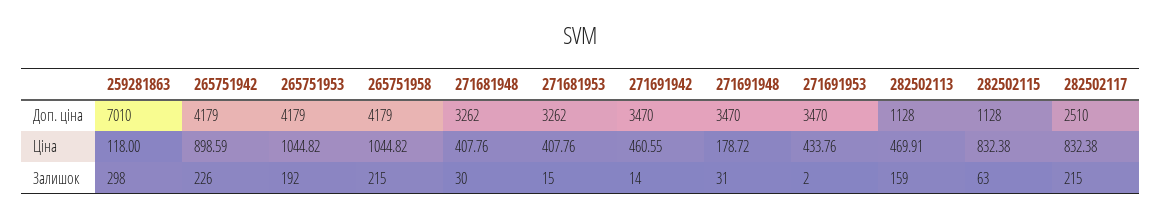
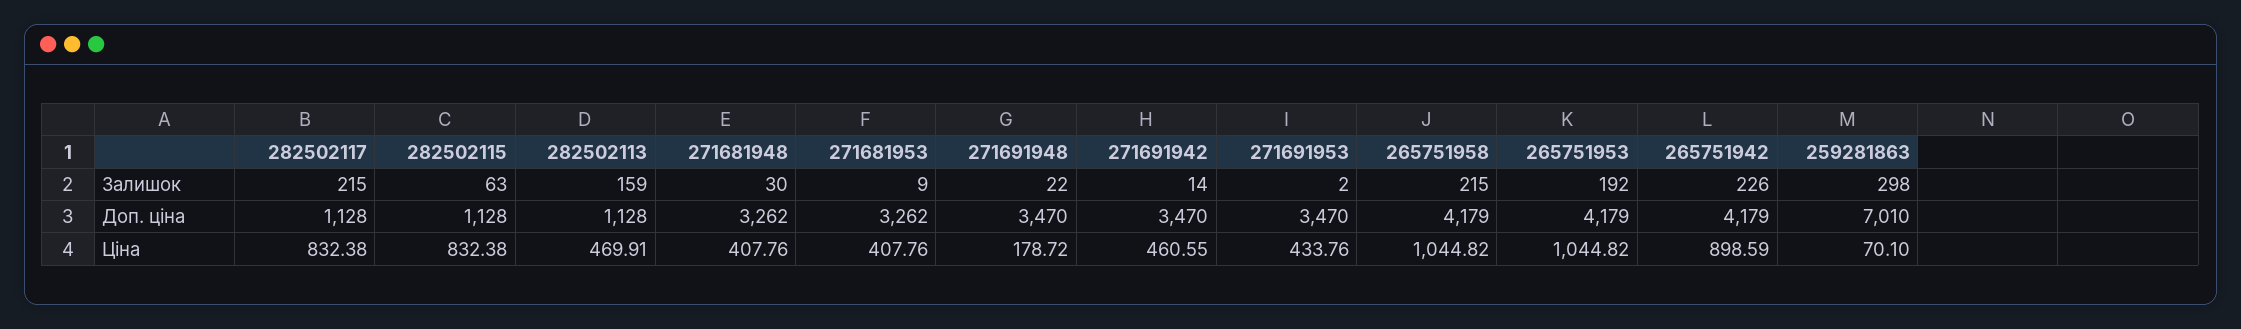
  {
    "259281863": {
      "Доп. ціна": 7010,
-     "Ціна": 118,
+     "Ціна": 70.1,
      "Залишок": 298
    },
    "265751942": {
      "Доп. ціна": 4179,
      "Ціна": 898.59,
      "Залишок": 226
    },
    "265751953": {
      "Доп. ціна": 4179,
      "Ціна": 1044.82,
      "Залишок": 192
    },
    "265751958": {
      "Доп. ціна": 4179,
      "Ціна": 1044.82,
      "Залишок": 215
    },
    "271681948": {
      "Доп. ціна": 3262,
      "Ціна": 407.76,
      "Залишок": 30
    },
    "271681953": {
      "Доп. ціна": 3262,
      "Ціна": 407.76,
-     "Залишок": 15
+     "Залишок": 9
    },
    "271691942": {
      "Доп. ціна": 3470,
      "Ціна": 460.55,
      "Залишок": 14
    },
    "271691948": {
      "Доп. ціна": 3470,
      "Ціна": 178.72,
-     "Залишок": 31
+     "Залишок": 22
    },
    "271691953": {
      "Доп. ціна": 3470,
      "Ціна": 433.76,
      "Залишок": 2
    },
    "282502113": {
      "Доп. ціна": 1128,
      "Ціна": 469.91,
      "Залишок": 159
    },
    "282502115": {
      "Доп. ціна": 1128,
      "Ціна": 832.38,
      "Залишок": 63
    },
    "282502117": {
-     "Доп. ціна": 2510,
+     "Доп. ціна": 1128,
      "Ціна": 832.38,
      "Залишок": 215
    }
  }

